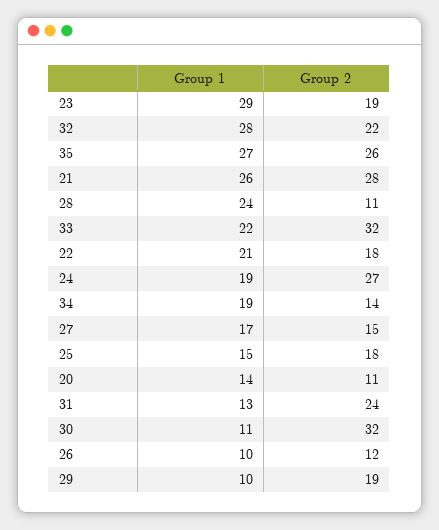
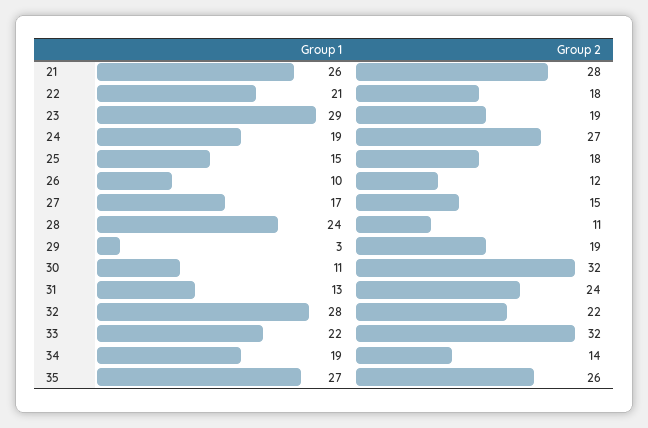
  {
    "Group 1": {
      "23": 29,
      "32": 28,
      "35": 27,
      "21": 26,
      "28": 24,
      "33": 22,
      "22": 21,
      "24": 19,
      "34": 19,
      "27": 17,
      "25": 15,
-     "20": 14,
      "31": 13,
      "30": 11,
      "26": 10,
-     "29": 10
+     "29": 3
    },
    "Group 2": {
      "23": 19,
      "32": 22,
      "35": 26,
      "21": 28,
      "28": 11,
      "33": 32,
      "22": 18,
      "24": 27,
      "34": 14,
      "27": 15,
      "25": 18,
-     "20": 11,
      "31": 24,
      "30": 32,
      "26": 12,
      "29": 19
    }
  }

